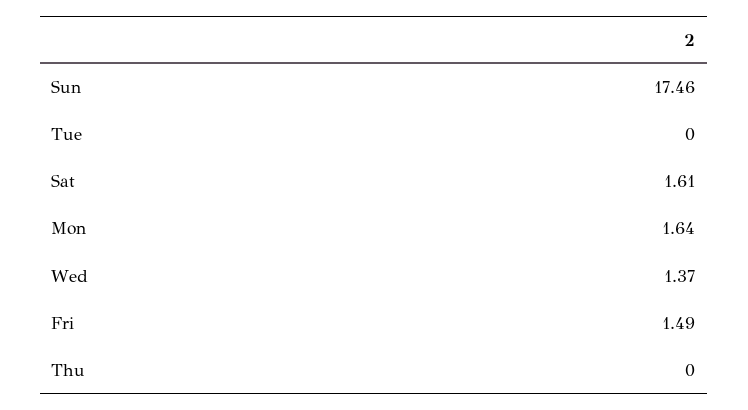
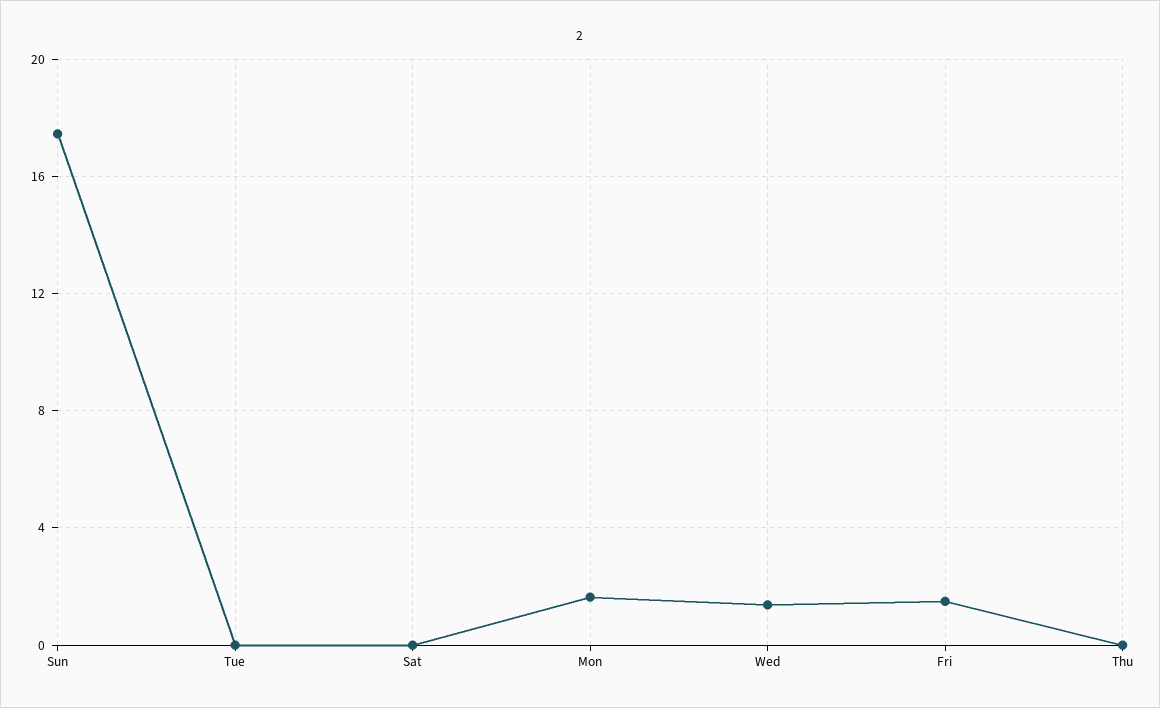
  {
    "Sun": 17.46,
    "Tue": 0,
-   "Sat": 1.61,
+   "Sat": 0,
    "Mon": 1.64,
    "Wed": 1.37,
    "Fri": 1.49,
    "Thu": 0
  }

